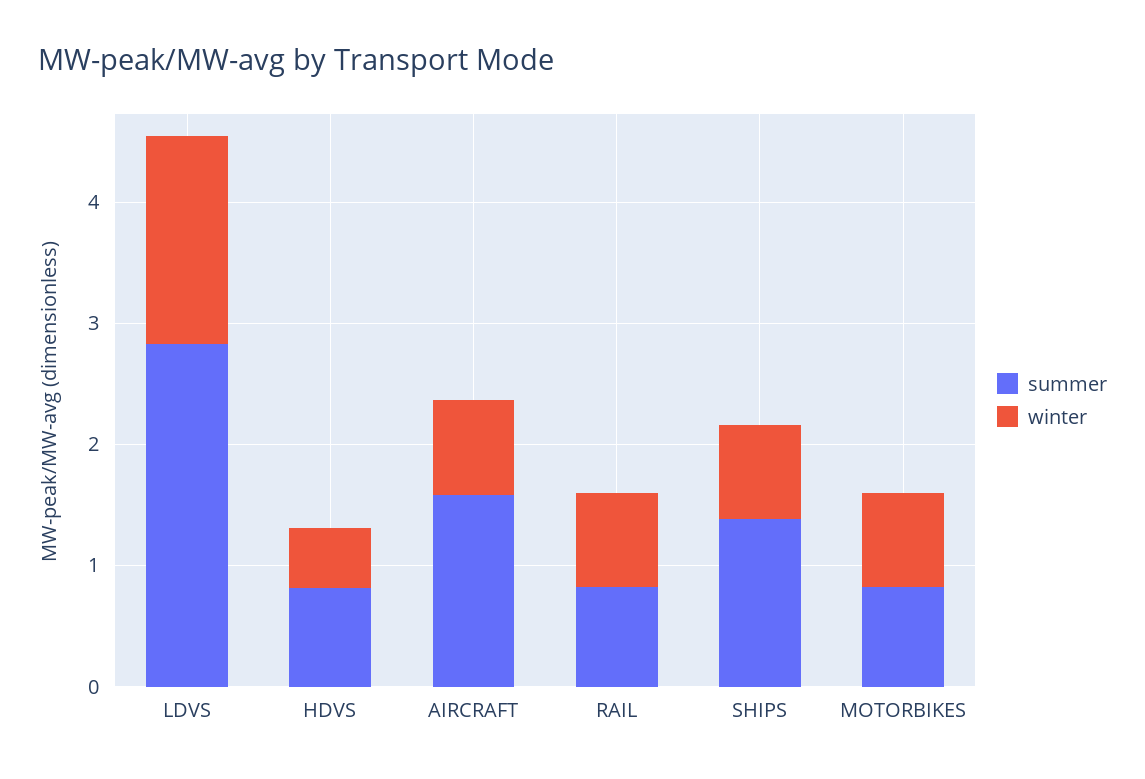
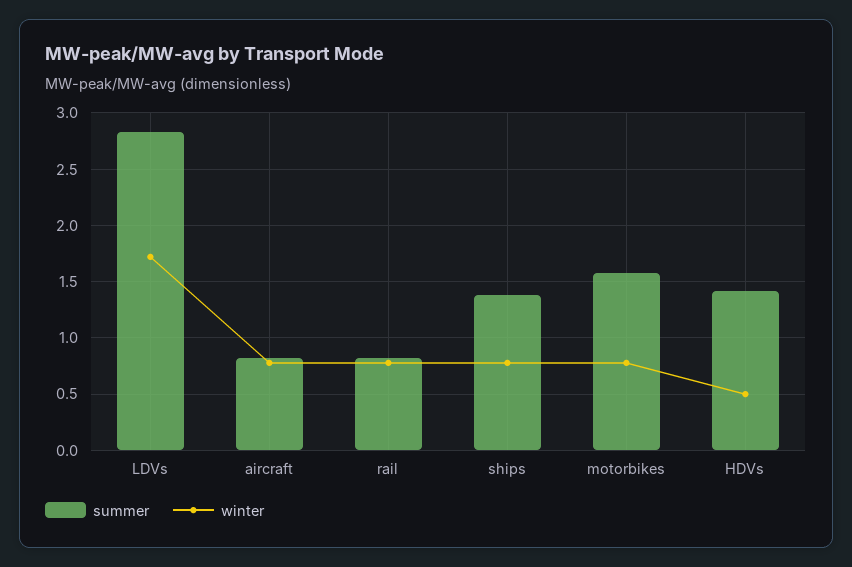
  {
    "summer": {
      "LDVS": 2.8,
-     "HDVS": 0.8,
+     "HDVS": 1.4,
-     "AIRCRAFT": 1.6,
+     "AIRCRAFT": 0.8,
      "RAIL": 0.8,
      "SHIPS": 1.4,
-     "MOTORBIKES": 0.8
+     "MOTORBIKES": 1.6
    },
    "winter": {
      "LDVS": 1.7,
      "HDVS": 0.5,
      "AIRCRAFT": 0.8,
      "RAIL": 0.8,
      "SHIPS": 0.8,
      "MOTORBIKES": 0.8
    }
  }

